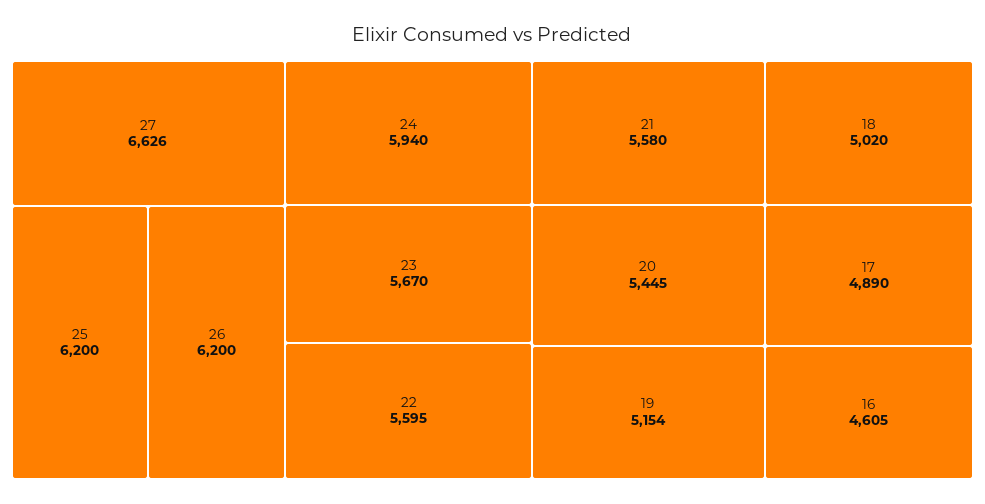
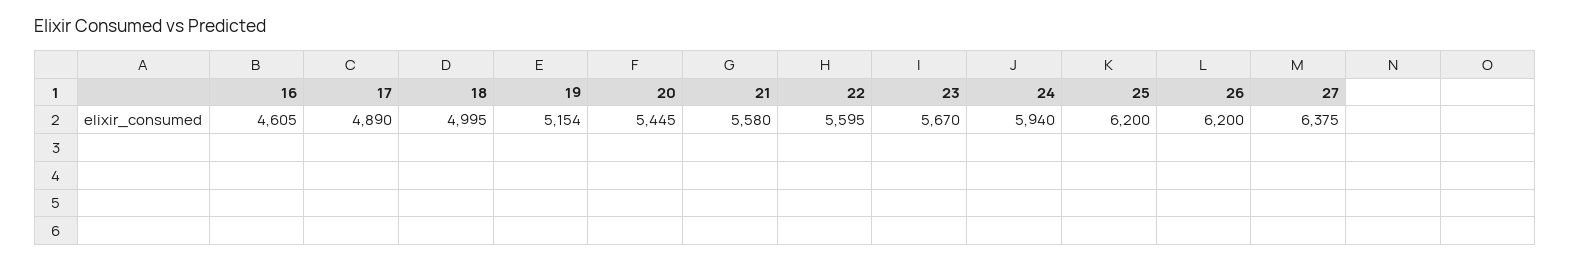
  {
-   "27": 6626,
+   "27": 6375,
    "25": 6200,
    "26": 6200,
    "24": 5940,
    "23": 5670,
    "22": 5595,
    "21": 5580,
    "20": 5445,
    "19": 5154,
-   "18": 5020,
+   "18": 4995,
    "17": 4890,
    "16": 4605
  }

